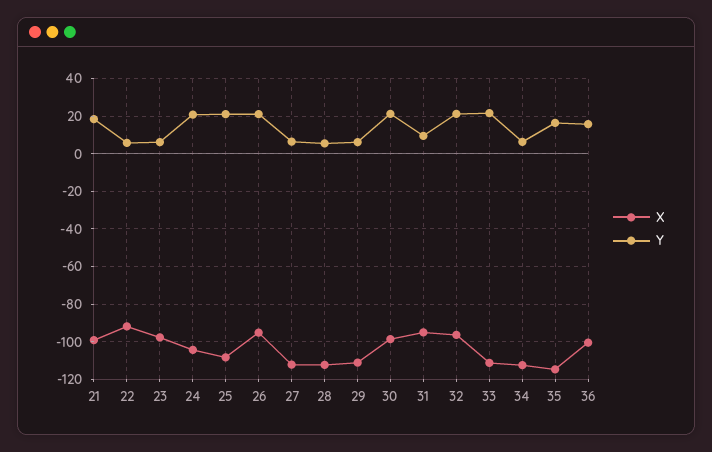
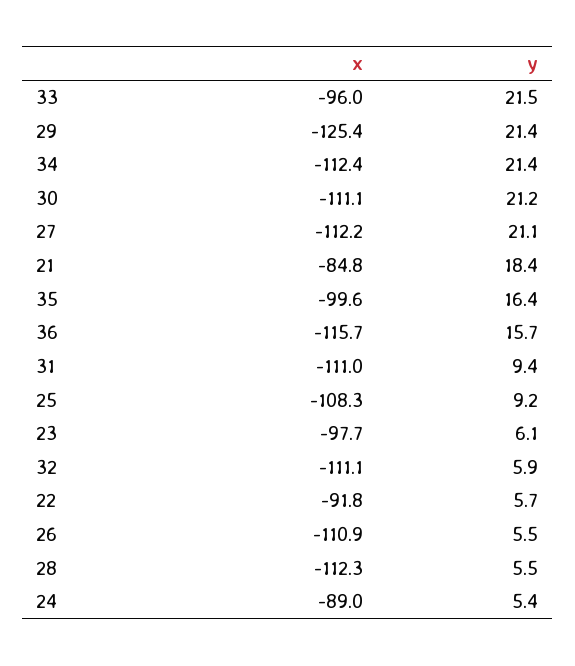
  {
    "X": {
-     "21": -100,
+     "21": -84.8,
      "22": -91.8,
      "23": -97.7,
-     "24": -105,
+     "24": -89,
      "25": -108.3,
-     "26": -95,
+     "26": -110.9,
      "27": -112.2,
      "28": -112.3,
-     "29": -110,
+     "29": -125.4,
-     "30": -100,
+     "30": -111.1,
-     "31": -95,
+     "31": -111,
-     "32": -95,
+     "32": -111.1,
-     "33": -110,
+     "33": -96,
      "34": -112.4,
-     "35": -115,
+     "35": -99.6,
-     "36": -100
+     "36": -115.7
    },
    "Y": {
      "21": 18.4,
      "22": 5.7,
      "23": 6.1,
-     "24": 20,
+     "24": 5.4,
-     "25": 20,
+     "25": 9.2,
-     "26": 20,
+     "26": 5.5,
-     "27": 5,
+     "27": 21.1,
      "28": 5.5,
-     "29": 5,
+     "29": 21.4,
      "30": 21.2,
      "31": 9.4,
-     "32": 20,
+     "32": 5.9,
      "33": 21.5,
-     "34": 5,
+     "34": 21.4,
      "35": 16.4,
      "36": 15.7
    }
  }

